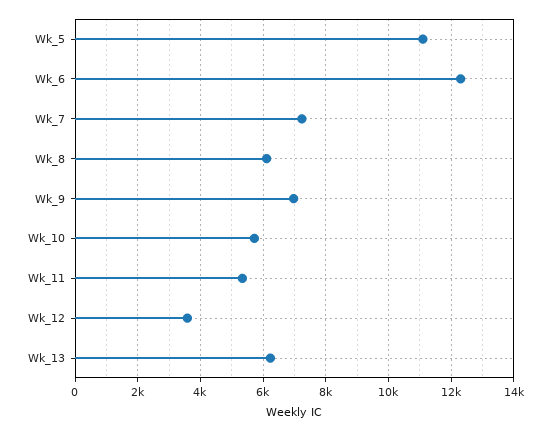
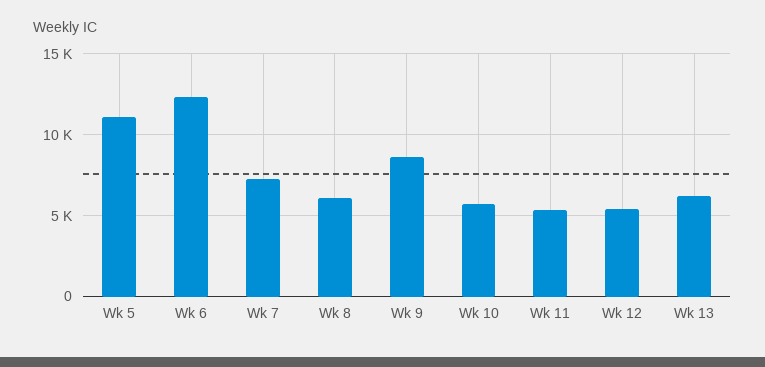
  {
    "Wk_5": 11200,
    "Wk_6": 12400,
    "Wk_7": 7200,
    "Wk_8": 6200,
-   "Wk_9": 7000,
+   "Wk_9": 8500,
    "Wk_10": 5800,
    "Wk_11": 5400,
-   "Wk_12": 3600,
+   "Wk_12": 5500,
    "Wk_13": 6200
  }

